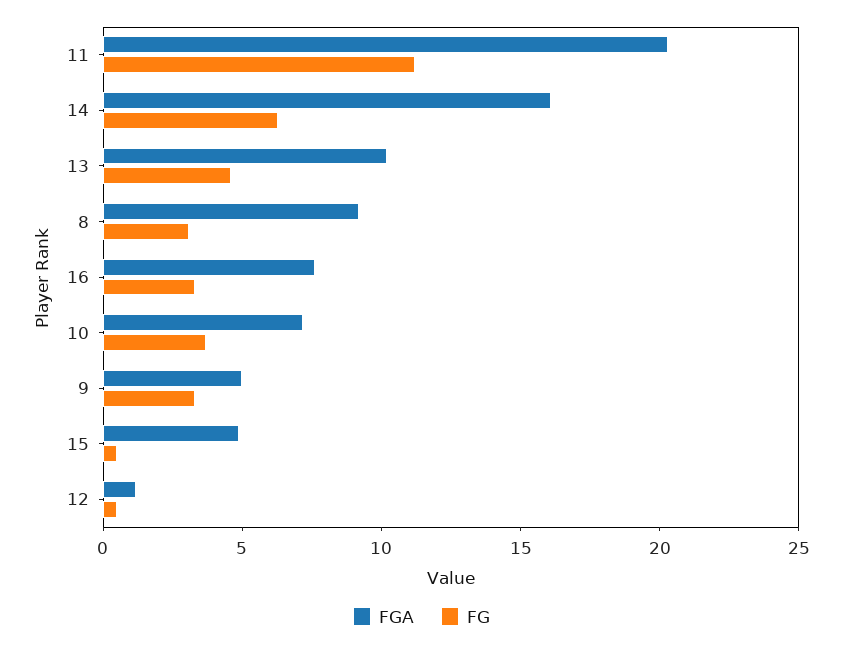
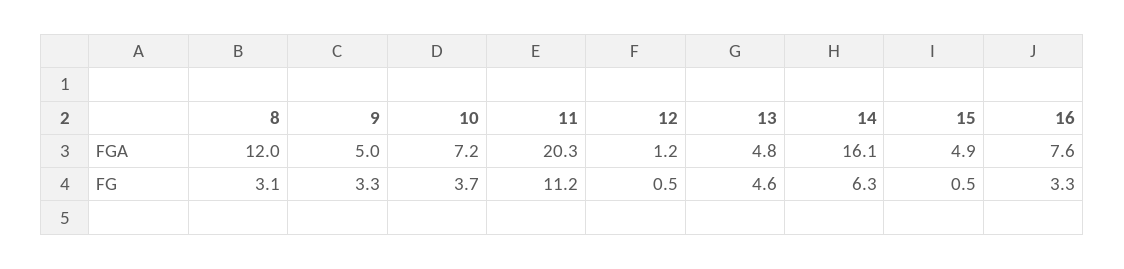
  {
    "FGA": {
      "11": 20.3,
      "14": 16.1,
-     "13": 10,
+     "13": 4.8,
-     "8": 9,
+     "8": 12,
      "16": 7.6,
      "10": 7.2,
      "9": 5,
      "15": 4.9,
      "12": 1.2
    },
    "FG": {
      "11": 11.2,
      "14": 6.3,
      "13": 4.6,
      "8": 3.1,
      "16": 3.3,
      "10": 3.7,
      "9": 3.3,
      "15": 0.5,
      "12": 0.5
    }
  }

